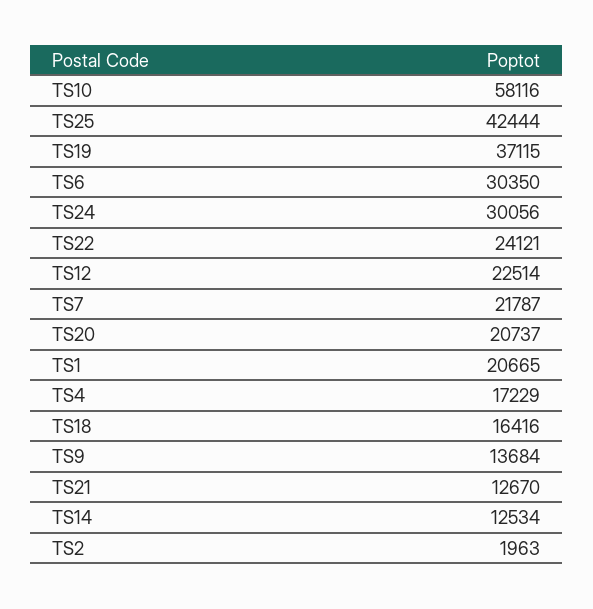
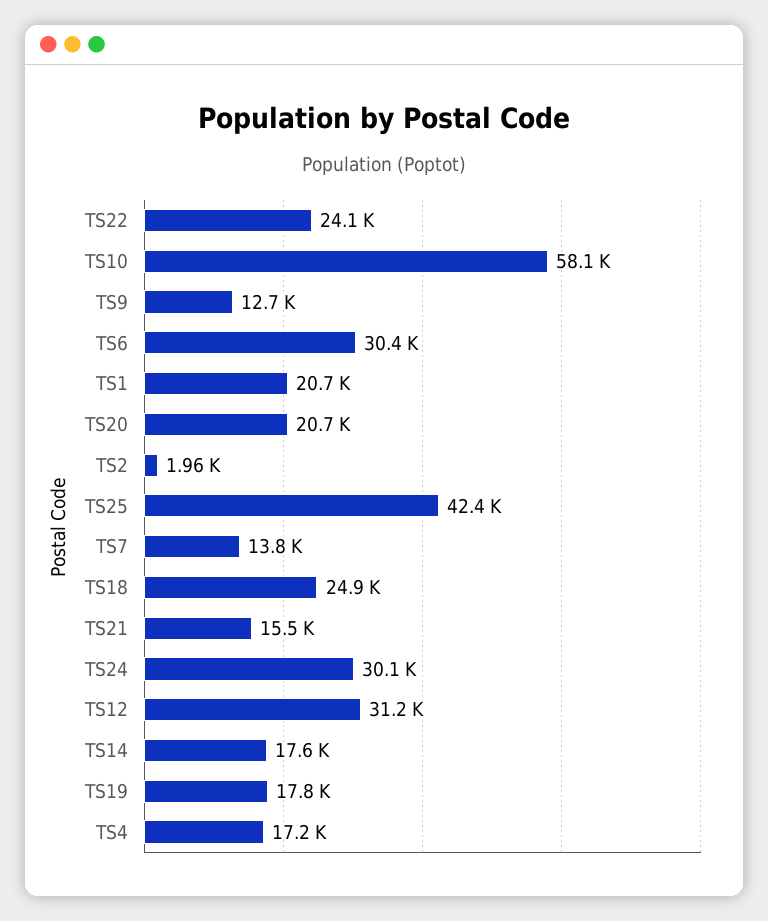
  {
    "TS10": 58116,
    "TS25": 42444,
-   "TS19": 37115,
+   "TS19": 17800,
    "TS6": 30350,
    "TS24": 30056,
    "TS22": 24121,
-   "TS12": 22514,
+   "TS12": 31200,
-   "TS7": 21787,
+   "TS7": 13800,
    "TS20": 20737,
    "TS1": 20665,
    "TS4": 17229,
-   "TS18": 16416,
+   "TS18": 24900,
-   "TS9": 13684,
+   "TS9": 12700,
-   "TS21": 12670,
+   "TS21": 15500,
-   "TS14": 12534,
+   "TS14": 17600,
    "TS2": 1963
  }

